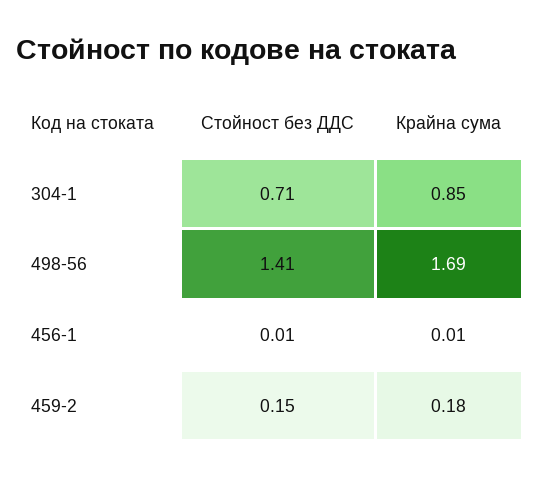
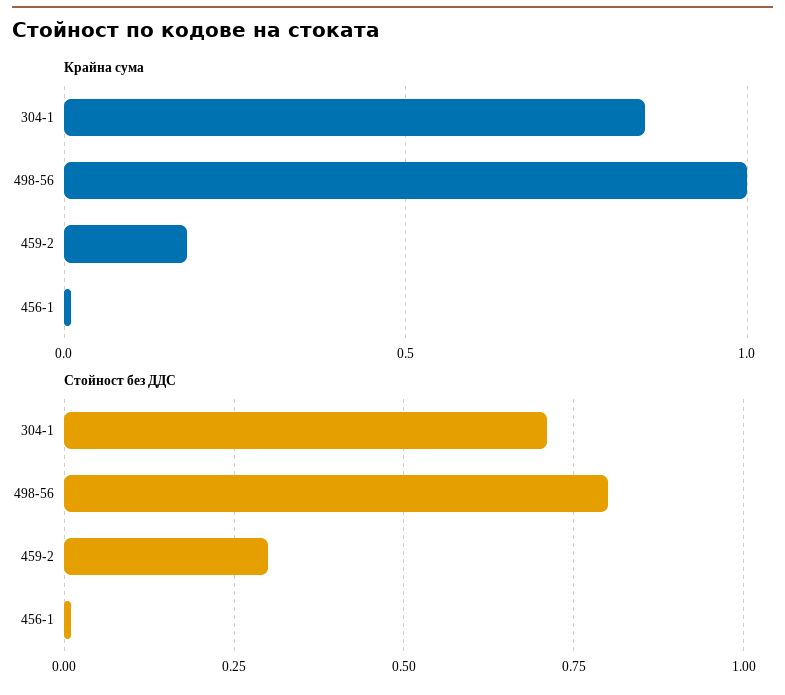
  {
    "Стойност без ДДС": {
      "304-1": 0.71,
-     "498-56": 1.41,
+     "498-56": 0.8,
      "456-1": 0.01,
-     "459-2": 0.15
+     "459-2": 0.3
    },
    "Крайна сума": {
      "304-1": 0.85,
-     "498-56": 1.69,
+     "498-56": 1,
      "456-1": 0.01,
      "459-2": 0.18
    }
  }

